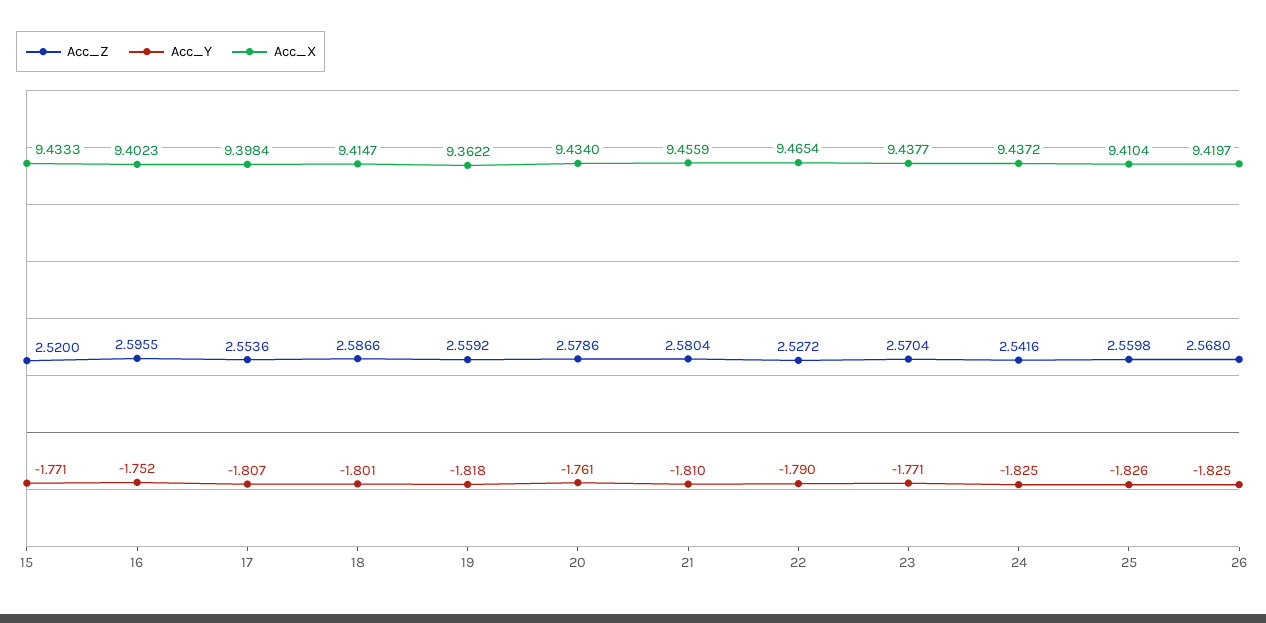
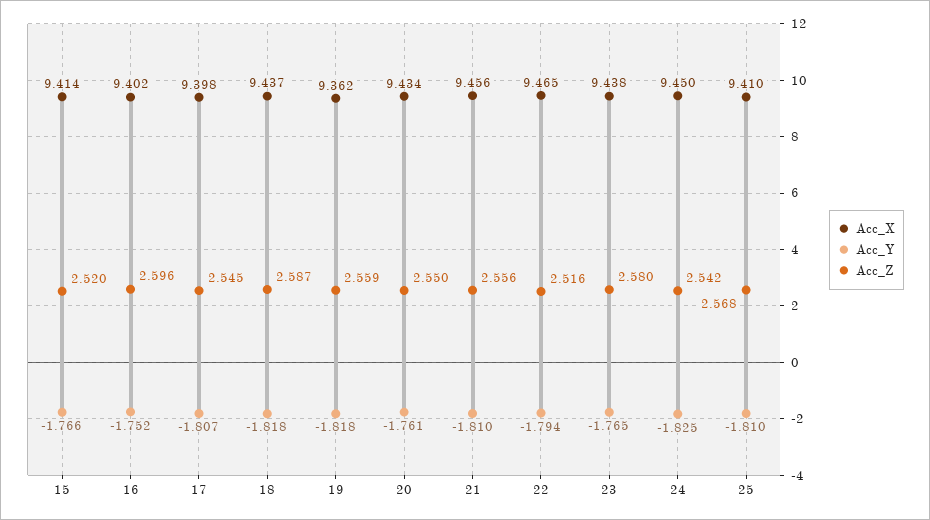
  {
    "Acc_Z": {
      "15": 2.52,
      "16": 2.5955,
-     "17": 2.5536,
+     "17": 2.545,
      "18": 2.5866,
      "19": 2.5592,
-     "20": 2.5786,
+     "20": 2.55,
-     "21": 2.5804,
+     "21": 2.556,
-     "22": 2.5272,
+     "22": 2.516,
-     "23": 2.5704,
+     "23": 2.58,
      "24": 2.5416,
-     "25": 2.5598,
+     "25": 2.568
-     "26": 2.568
    },
    "Acc_Y": {
-     "15": -1.771,
+     "15": -1.766,
      "16": -1.752,
      "17": -1.807,
-     "18": -1.801,
+     "18": -1.818,
      "19": -1.818,
      "20": -1.761,
      "21": -1.81,
-     "22": -1.79,
+     "22": -1.794,
-     "23": -1.771,
+     "23": -1.765,
      "24": -1.825,
-     "25": -1.826,
+     "25": -1.81
-     "26": -1.825
    },
    "Acc_X": {
-     "15": 9.4333,
+     "15": 9.414,
      "16": 9.4023,
      "17": 9.3984,
-     "18": 9.4147,
+     "18": 9.437,
      "19": 9.3622,
      "20": 9.434,
      "21": 9.4559,
      "22": 9.4654,
      "23": 9.4377,
-     "24": 9.4372,
+     "24": 9.45,
-     "25": 9.4104,
+     "25": 9.4104
-     "26": 9.4197
    }
  }

